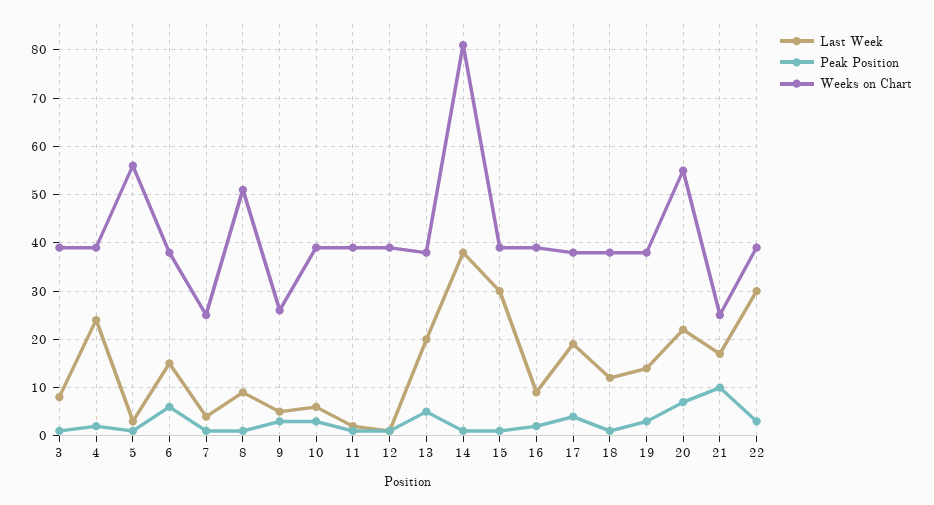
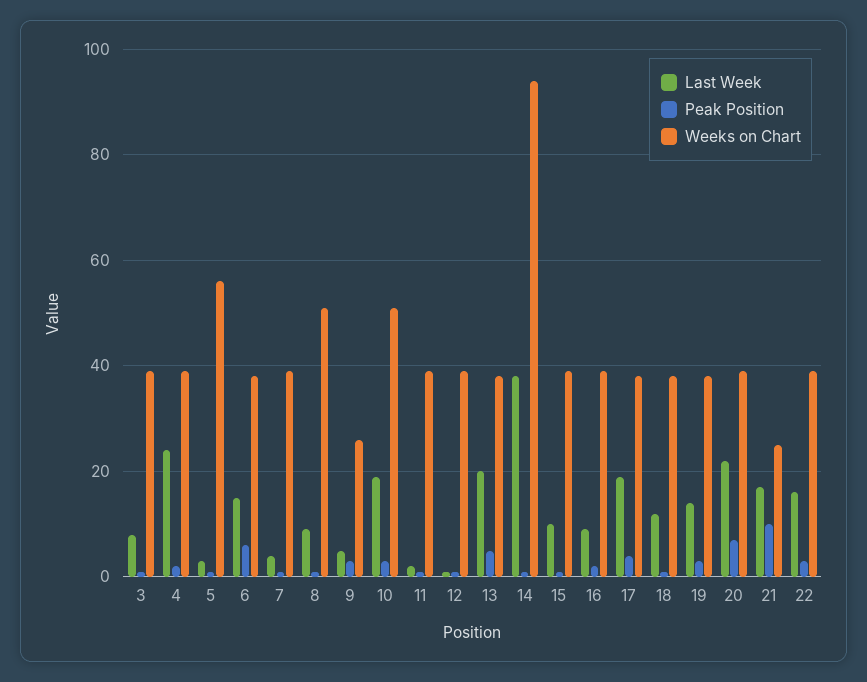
  {
    "Last Week": {
      "3": 10,
      "4": 25,
      "5": 5,
      "6": 15,
      "7": 5,
      "8": 10,
      "9": 5,
-     "10": 5,
+     "10": 20,
      "11": 0,
      "12": 0,
      "13": 20,
      "14": 40,
-     "15": 30,
+     "15": 10,
      "16": 10,
      "17": 20,
      "18": 10,
      "19": 15,
      "20": 20,
      "21": 15,
-     "22": 30
+     "22": 15
    },
    "Peak Position": {
      "3": 0,
      "4": 0,
      "5": 0,
      "6": 5,
      "7": 0,
      "8": 0,
      "9": 5,
      "10": 5,
      "11": 0,
      "12": 0,
      "13": 5,
      "14": 0,
      "15": 0,
      "16": 0,
      "17": 5,
      "18": 0,
      "19": 5,
      "20": 5,
      "21": 10,
      "22": 5
    },
    "Weeks on Chart": {
      "3": 40,
      "4": 40,
      "5": 55,
      "6": 40,
-     "7": 25,
+     "7": 40,
      "8": 50,
      "9": 25,
-     "10": 40,
+     "10": 50,
      "11": 40,
      "12": 40,
      "13": 40,
-     "14": 80,
+     "14": 95,
      "15": 40,
      "16": 40,
      "17": 40,
      "18": 40,
      "19": 40,
-     "20": 55,
+     "20": 40,
      "21": 25,
      "22": 40
    }
  }

